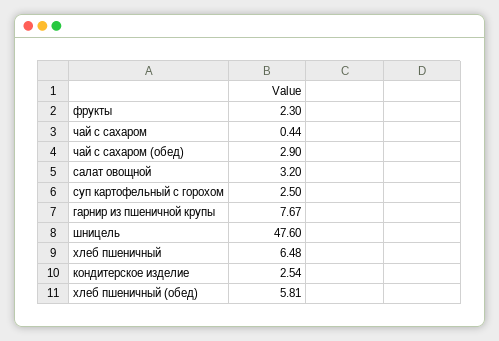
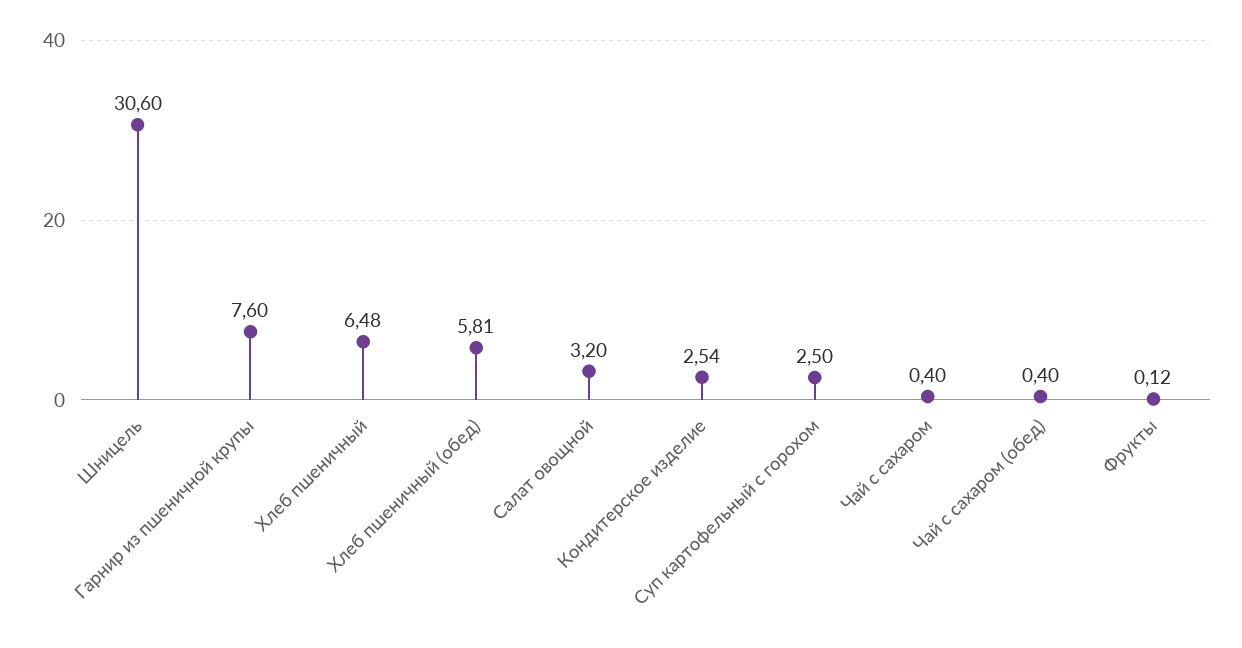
  {
-   "фрукты": 2.3,
+   "фрукты": 0.12,
-   "чай с сахаром": 0.44,
+   "чай с сахаром": 0.4,
-   "чай с сахаром (обед)": 2.9,
+   "чай с сахаром (обед)": 0.4,
    "салат овощной": 3.2,
    "суп картофельный с горохом": 2.5,
-   "гарнир из пшеничной крупы": 7.67,
+   "гарнир из пшеничной крупы": 7.6,
-   "шницель": 47.6,
+   "шницель": 30.6,
    "хлеб пшеничный": 6.48,
    "кондитерское изделие": 2.54,
    "хлеб пшеничный (обед)": 5.81
  }

